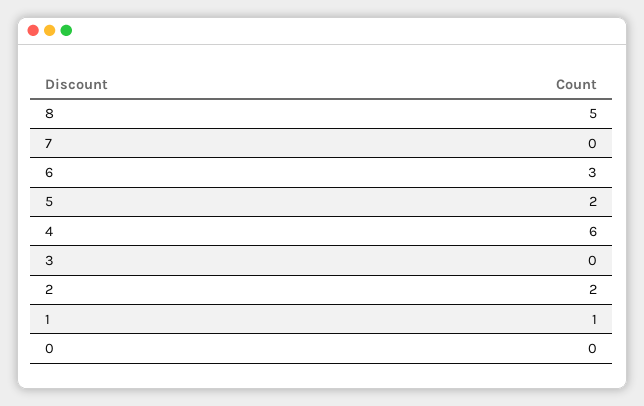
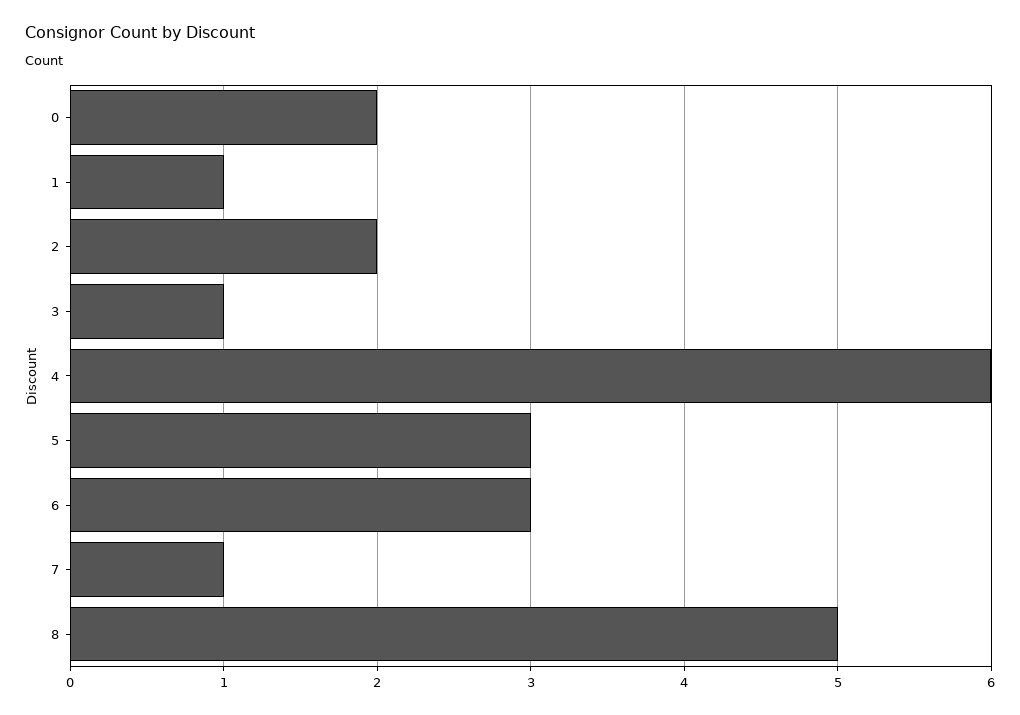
  {
    "8": 5,
-   "7": 0,
+   "7": 1,
    "6": 3,
-   "5": 2,
+   "5": 3,
    "4": 6,
-   "3": 0,
+   "3": 1,
    "2": 2,
    "1": 1,
-   "0": 0
+   "0": 2
  }

